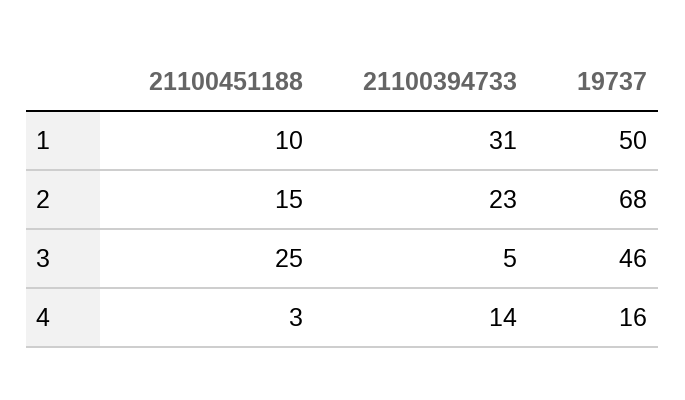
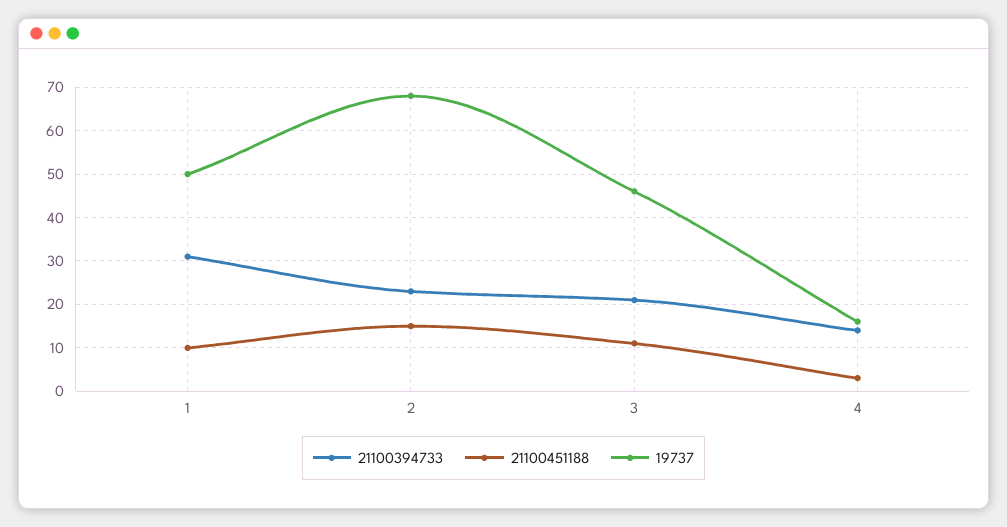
  {
    "21100451188": {
      "1": 10,
      "2": 15,
-     "3": 25,
+     "3": 10,
      "4": 3
    },
    "21100394733": {
      "1": 31,
      "2": 23,
-     "3": 5,
+     "3": 20,
      "4": 14
    },
    "19737": {
      "1": 50,
      "2": 68,
      "3": 46,
      "4": 16
    }
  }

